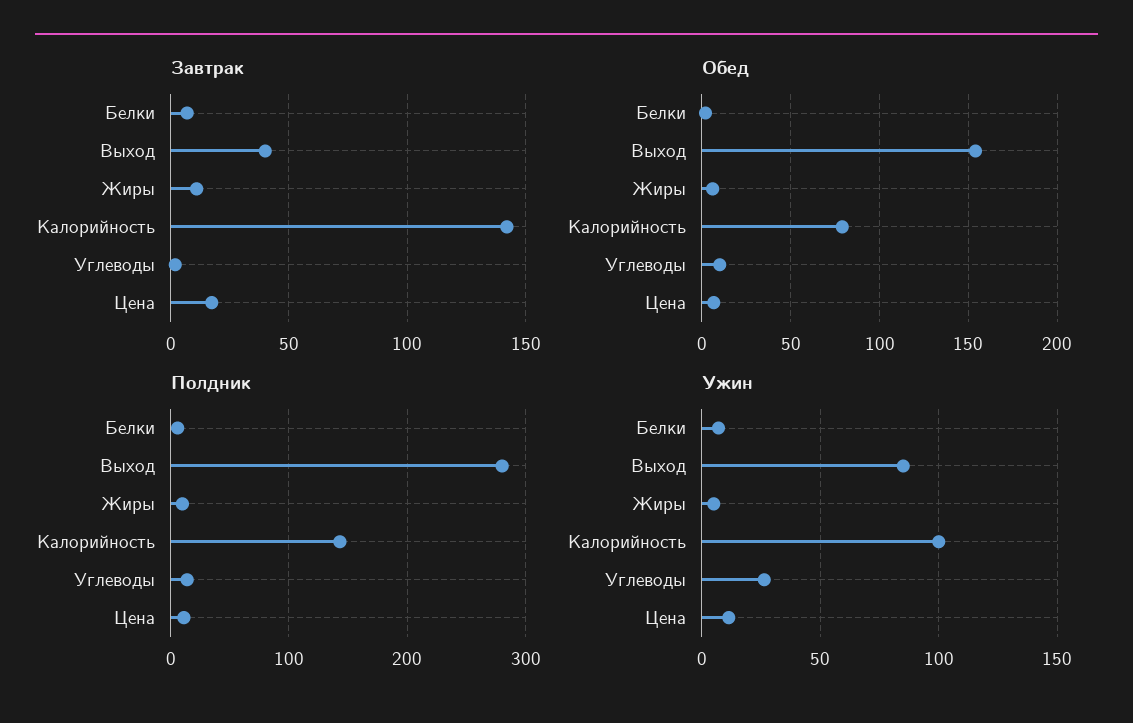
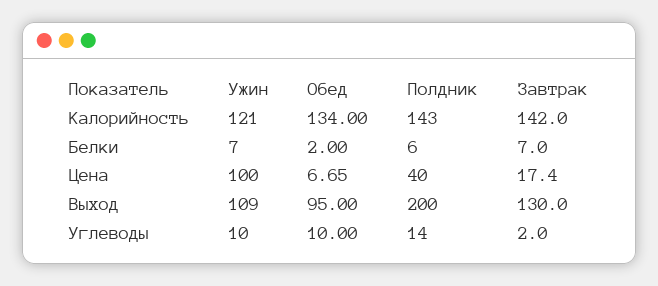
  {
    "Завтрак": {
      "Белки": 7,
-     "Выход": 40,
+     "Выход": 130,
-     "Жиры": 10,
      "Калорийность": 142,
      "Углеводы": 2,
      "Цена": 17.4
    },
    "Обед": {
      "Белки": 2,
-     "Выход": 155,
+     "Выход": 95,
-     "Жиры": 5,
-     "Калорийность": 80,
+     "Калорийность": 134,
      "Углеводы": 10,
      "Цена": 6.65
    },
    "Полдник": {
      "Белки": 6,
-     "Выход": 280,
+     "Выход": 200,
-     "Жиры": 10,
      "Калорийность": 143,
      "Углеводы": 14,
-     "Цена": 10
+     "Цена": 40
    },
    "Ужин": {
      "Белки": 7,
-     "Выход": 85,
+     "Выход": 109,
-     "Жиры": 5,
-     "Калорийность": 100,
+     "Калорийность": 121,
-     "Углеводы": 25,
+     "Углеводы": 10,
-     "Цена": 10
+     "Цена": 100
    }
  }

